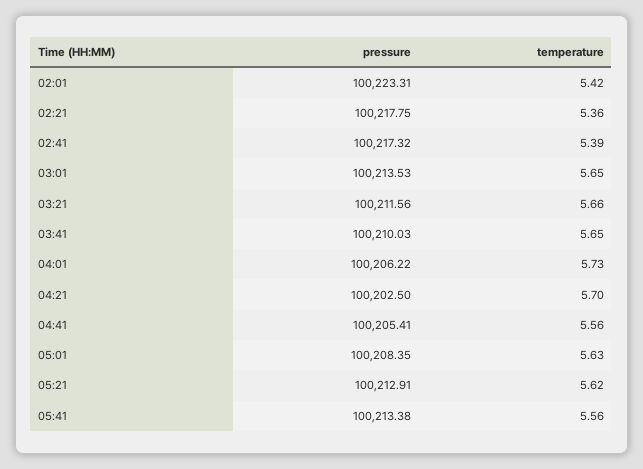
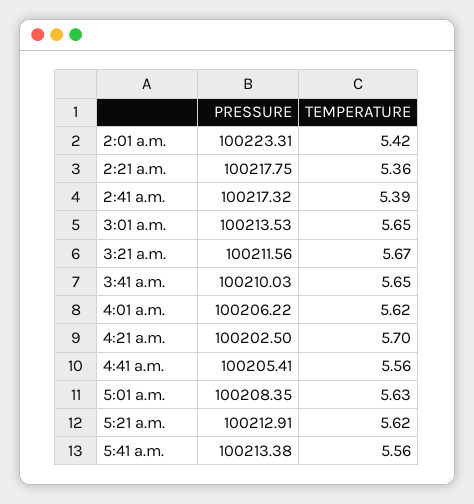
  {
    "pressure": {
      "02:01": 100223.31,
      "02:21": 100217.75,
      "02:41": 100217.32,
      "03:01": 100213.53,
      "03:21": 100211.56,
      "03:41": 100210.03,
      "04:01": 100206.22,
      "04:21": 100202.5,
      "04:41": 100205.41,
      "05:01": 100208.35,
      "05:21": 100212.91,
      "05:41": 100213.38
    },
    "temperature": {
      "02:01": 5.42,
      "02:21": 5.36,
      "02:41": 5.39,
      "03:01": 5.65,
-     "03:21": 5.66,
+     "03:21": 5.67,
      "03:41": 5.65,
-     "04:01": 5.73,
+     "04:01": 5.62,
      "04:21": 5.7,
      "04:41": 5.56,
      "05:01": 5.63,
      "05:21": 5.62,
      "05:41": 5.56
    }
  }

